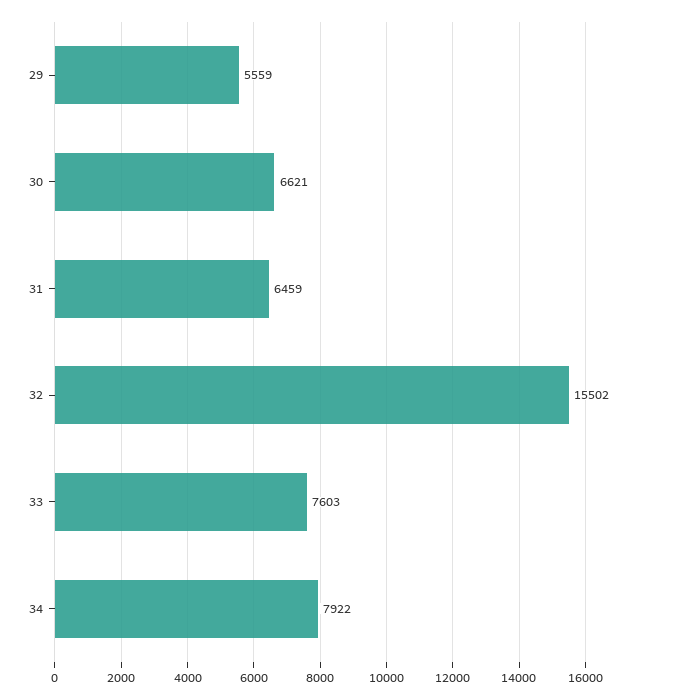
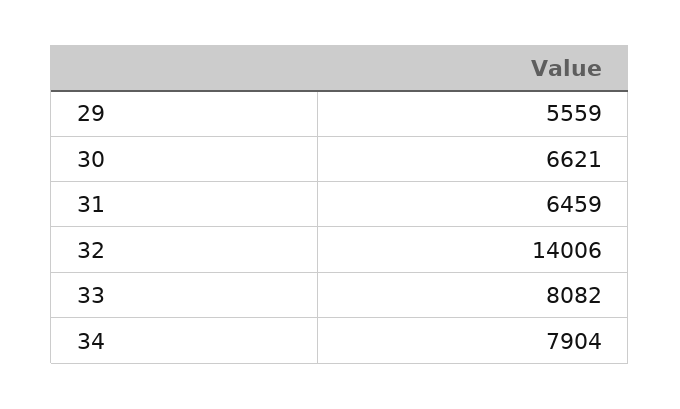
  {
    "29": 5559,
    "30": 6621,
    "31": 6459,
-   "32": 15502,
+   "32": 14006,
-   "33": 7603,
+   "33": 8082,
-   "34": 7922
+   "34": 7904
  }

